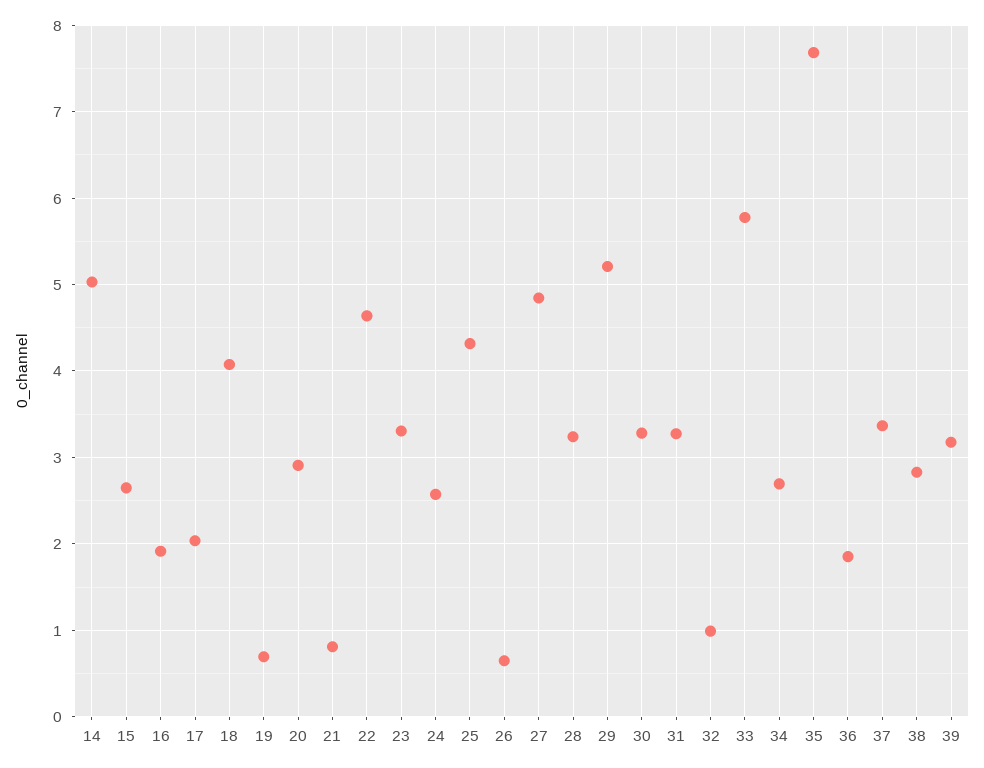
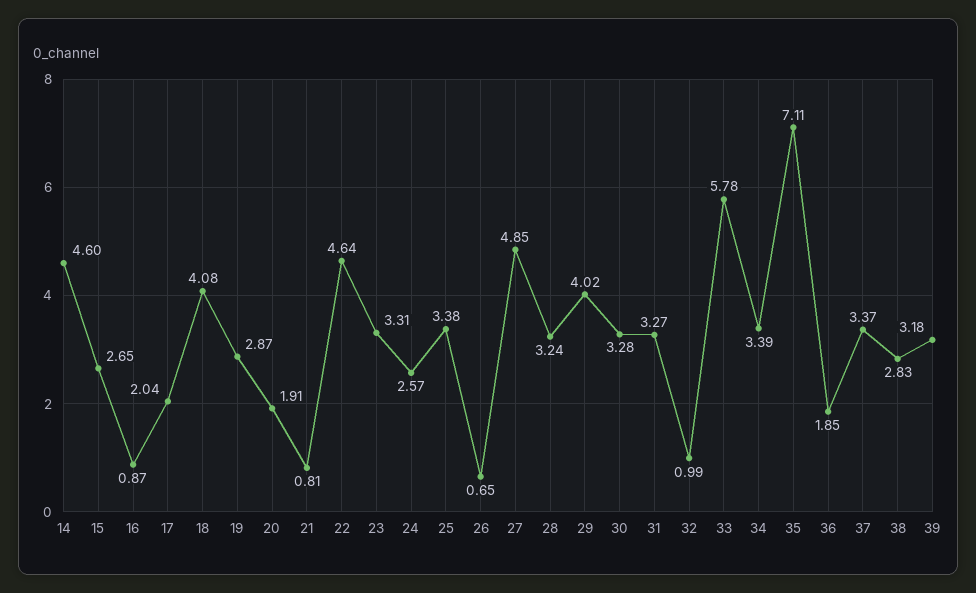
  {
-   "14": 5,
+   "14": 4.6,
    "15": 2.65,
-   "16": 1.9,
+   "16": 0.87,
    "17": 2.04,
    "18": 4.08,
-   "19": 0.7,
+   "19": 2.87,
-   "20": 2.9,
+   "20": 1.91,
    "21": 0.81,
    "22": 4.64,
    "23": 3.31,
    "24": 2.57,
-   "25": 4.3,
+   "25": 3.38,
    "26": 0.65,
    "27": 4.85,
    "28": 3.24,
-   "29": 5.2,
+   "29": 4.02,
    "30": 3.28,
    "31": 3.27,
    "32": 0.99,
    "33": 5.78,
-   "34": 2.7,
+   "34": 3.39,
-   "35": 7.7,
+   "35": 7.11,
    "36": 1.85,
    "37": 3.37,
    "38": 2.83,
    "39": 3.18
  }

